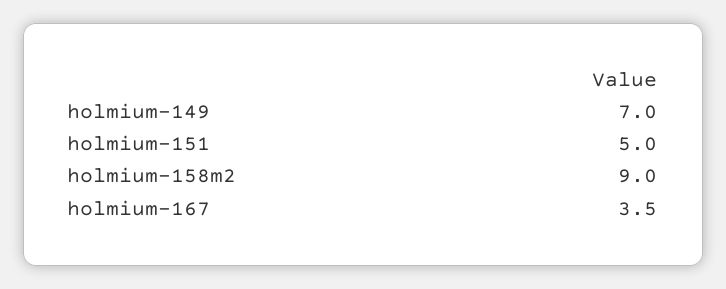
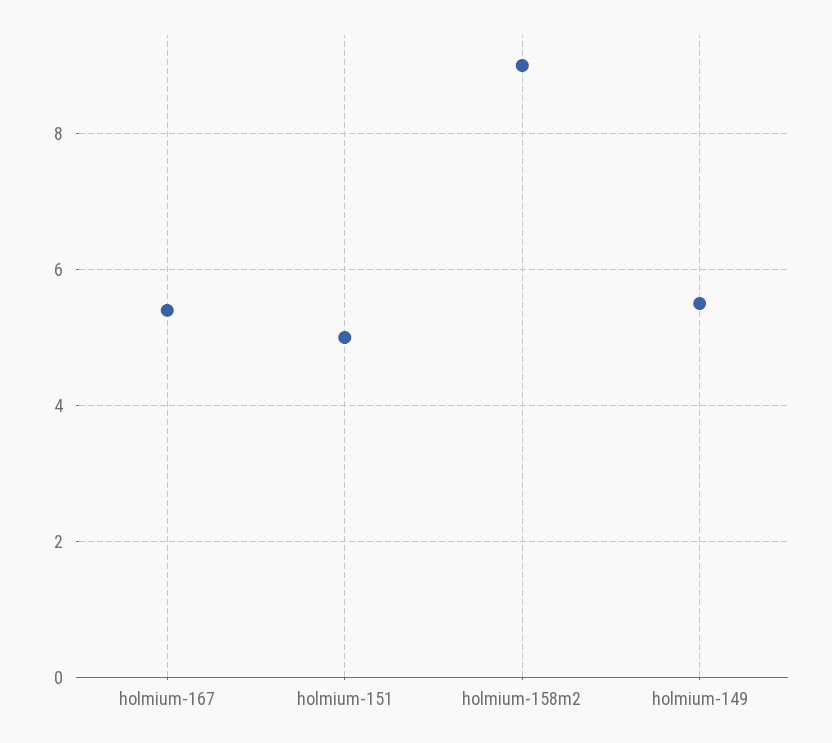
  {
-   "holmium-149": 7,
+   "holmium-149": 5.5,
    "holmium-151": 5,
    "holmium-158m2": 9,
-   "holmium-167": 3.5
+   "holmium-167": 5.5
  }

